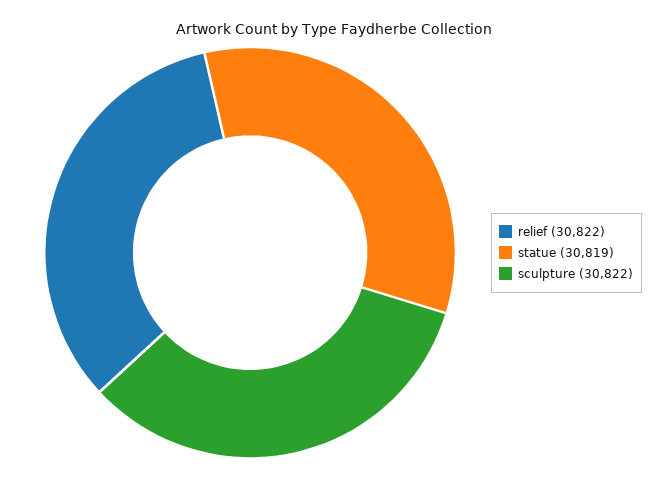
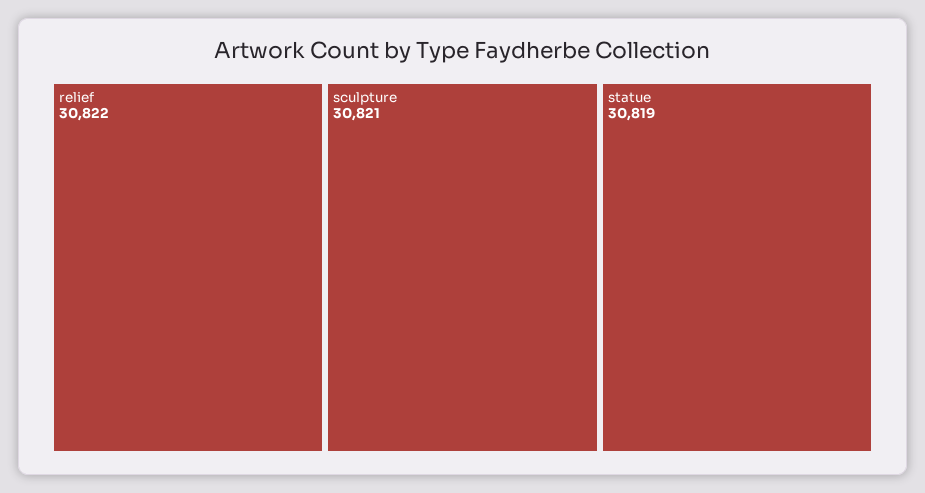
  {
    "relief": 30822,
    "statue": 30819,
-   "sculpture": 30822
+   "sculpture": 30821
  }

